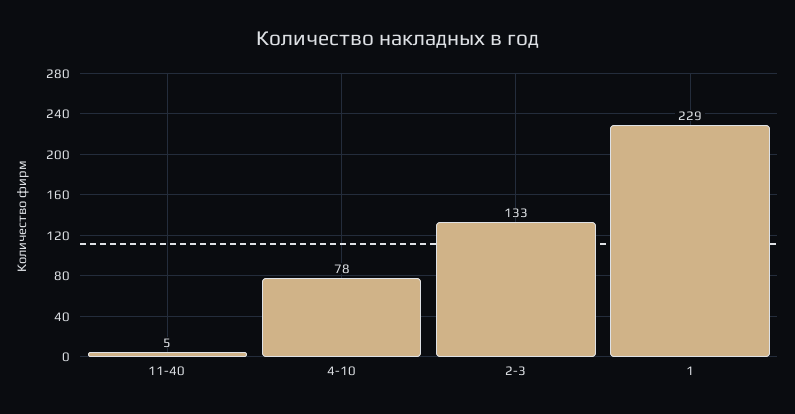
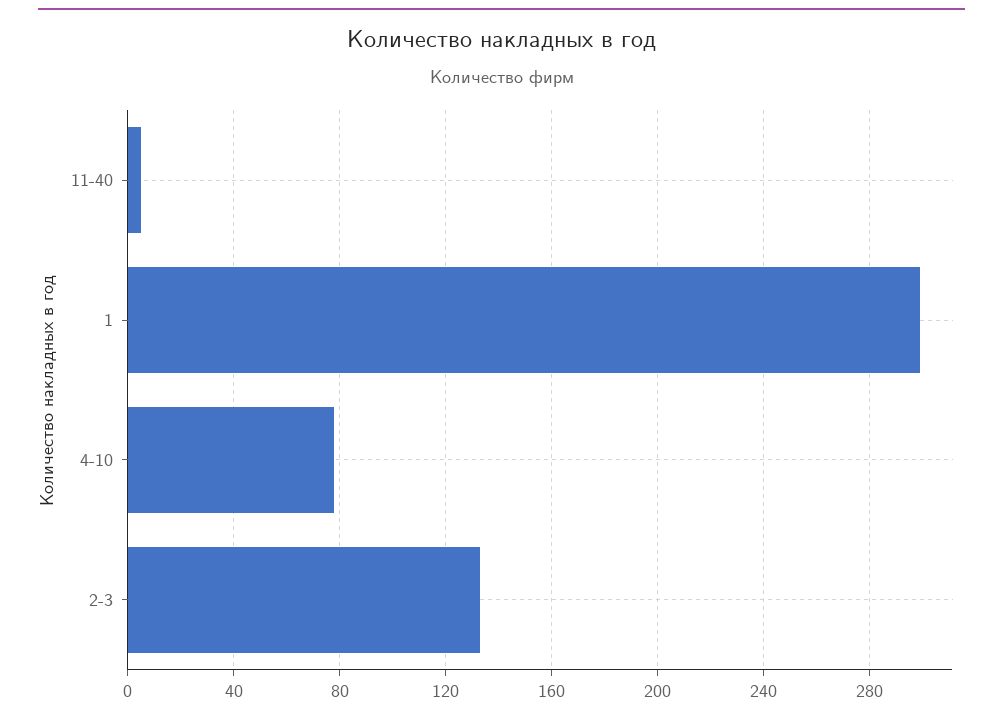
  {
    "11-40": 5,
    "4-10": 78,
    "2-3": 133,
-   "1": 229
+   "1": 300
  }

